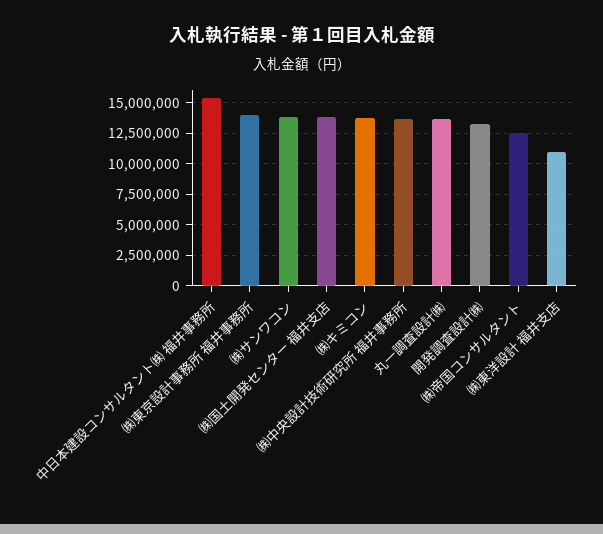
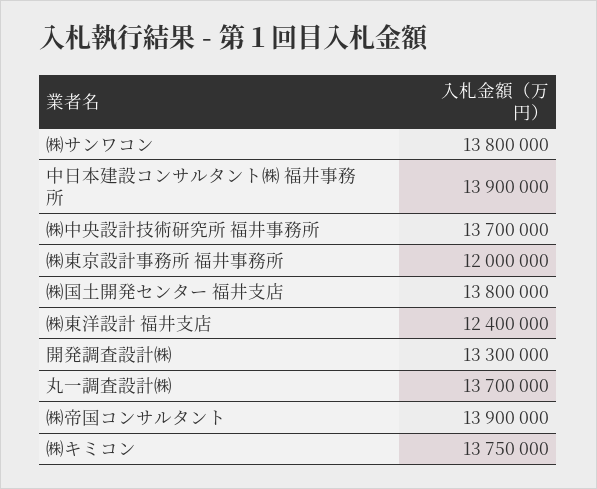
  {
-   "中日本建設コンサルタント㈱ 福井事務所": 15500000,
+   "中日本建設コンサルタント㈱ 福井事務所": 13900000,
-   "㈱東京設計事務所 福井事務所": 14000000,
+   "㈱東京設計事務所 福井事務所": 12000000,
    "㈱サンワコン": 13800000,
    "㈱国土開発センター 福井支店": 13800000,
    "㈱キミコン": 13750000,
    "㈱中央設計技術研究所 福井事務所": 13700000,
    "丸一調査設計㈱": 13700000,
    "開発調査設計㈱": 13300000,
-   "㈱帝国コンサルタント": 12500000,
+   "㈱帝国コンサルタント": 13900000,
-   "㈱東洋設計 福井支店": 11000000
+   "㈱東洋設計 福井支店": 12400000
  }

